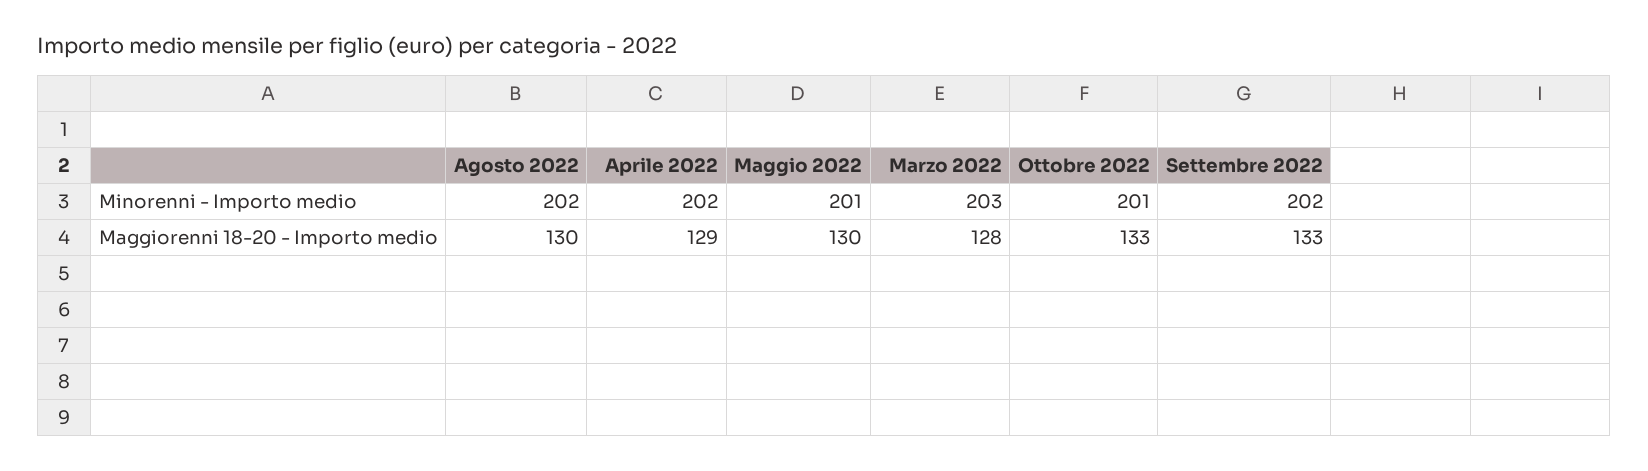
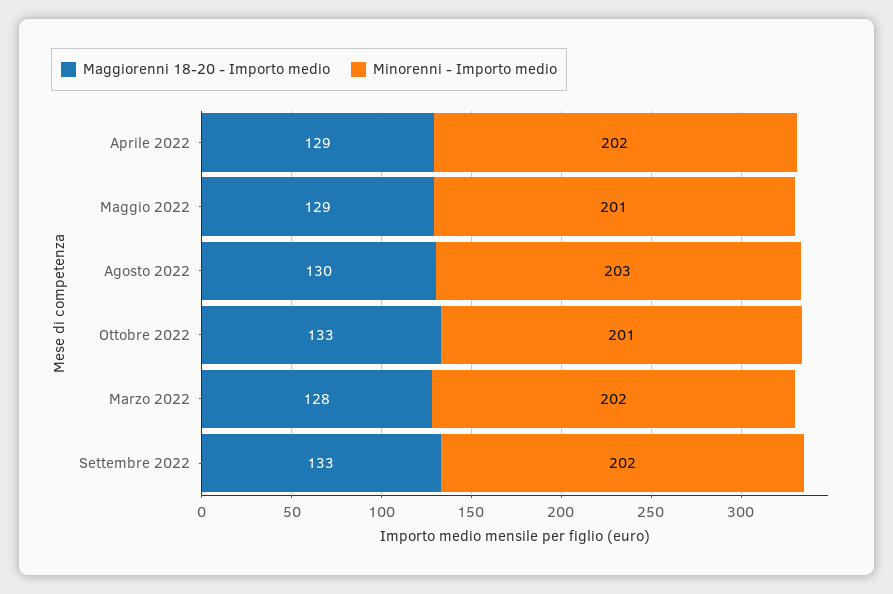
  {
    "Minorenni - Importo medio": {
-     "Agosto 2022": 202,
+     "Agosto 2022": 203,
      "Aprile 2022": 202,
      "Maggio 2022": 201,
-     "Marzo 2022": 203,
+     "Marzo 2022": 202,
      "Ottobre 2022": 201,
      "Settembre 2022": 202
    },
    "Maggiorenni 18-20 - Importo medio": {
      "Agosto 2022": 130,
      "Aprile 2022": 129,
-     "Maggio 2022": 130,
+     "Maggio 2022": 129,
      "Marzo 2022": 128,
      "Ottobre 2022": 133,
      "Settembre 2022": 133
    }
  }

